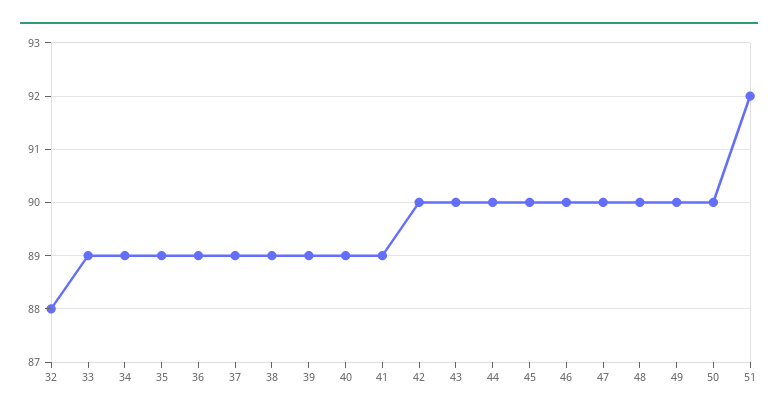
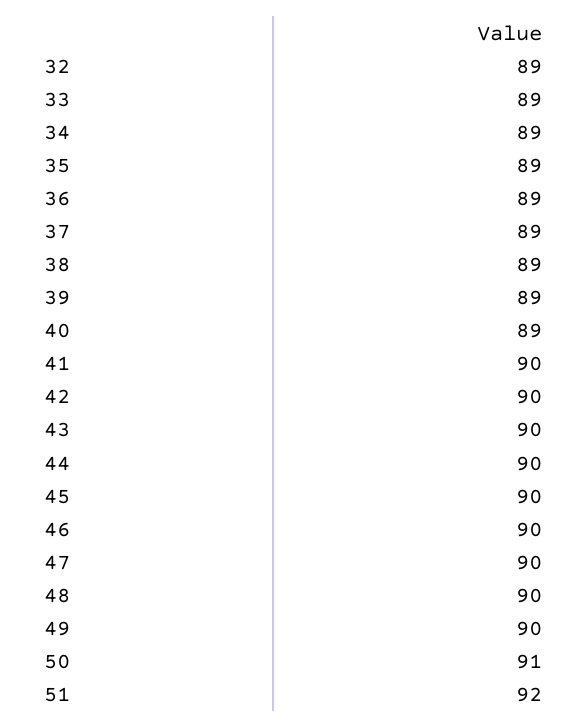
  {
-   "32": 88,
+   "32": 89,
    "33": 89,
    "34": 89,
    "35": 89,
    "36": 89,
    "37": 89,
    "38": 89,
    "39": 89,
    "40": 89,
-   "41": 89,
+   "41": 90,
    "42": 90,
    "43": 90,
    "44": 90,
    "45": 90,
    "46": 90,
    "47": 90,
    "48": 90,
    "49": 90,
-   "50": 90,
+   "50": 91,
    "51": 92
  }

